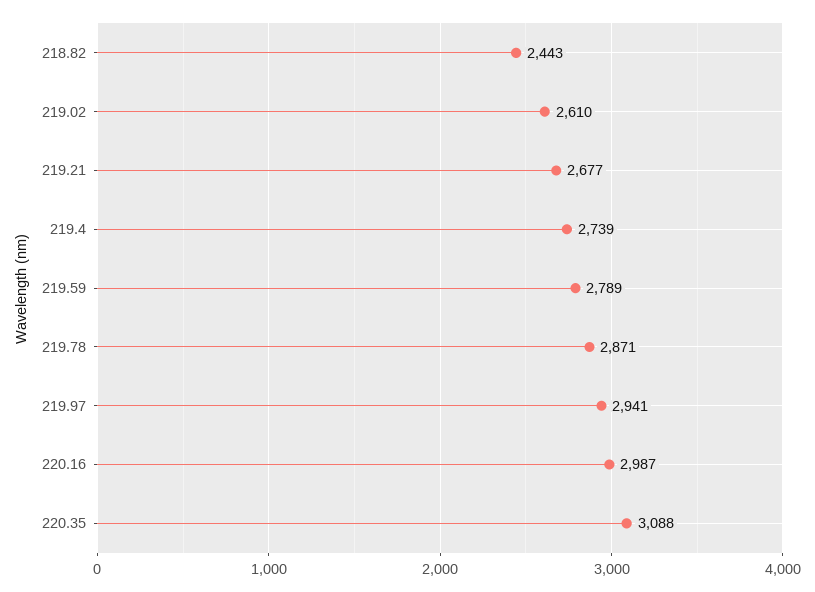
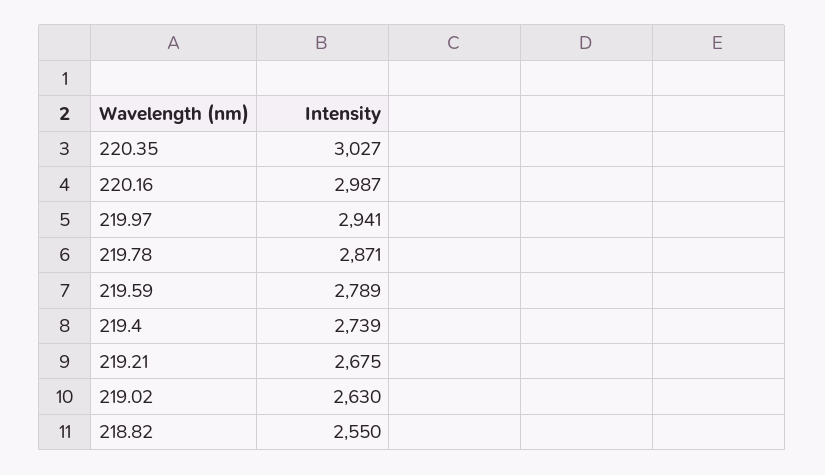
  {
-   "218.82": 2443,
+   "218.82": 2550,
-   "219.02": 2610,
+   "219.02": 2630,
-   "219.21": 2677,
+   "219.21": 2675,
    "219.4": 2739,
    "219.59": 2789,
    "219.78": 2871,
    "219.97": 2941,
    "220.16": 2987,
-   "220.35": 3088
+   "220.35": 3027
  }

